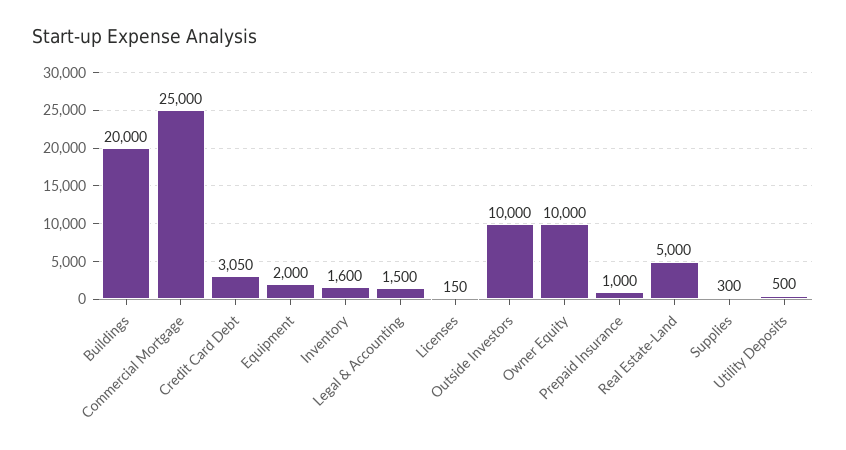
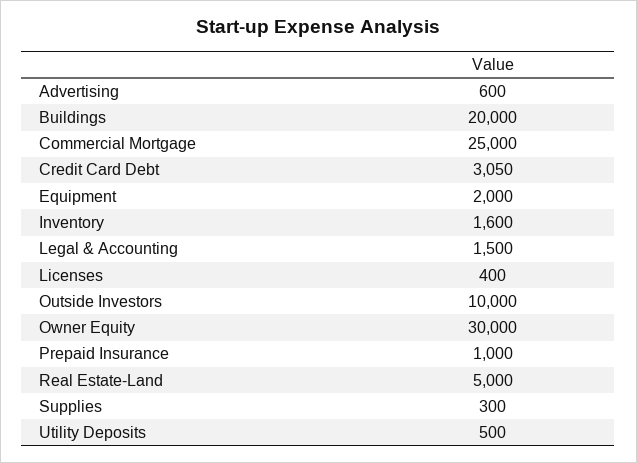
  {
    "Buildings": 20000,
    "Commercial Mortgage": 25000,
    "Credit Card Debt": 3050,
    "Equipment": 2000,
    "Inventory": 1600,
    "Legal & Accounting": 1500,
-   "Licenses": 150,
+   "Licenses": 400,
    "Outside Investors": 10000,
-   "Owner Equity": 10000,
+   "Owner Equity": 30000,
    "Prepaid Insurance": 1000,
    "Real Estate-Land": 5000,
    "Supplies": 300,
-   "Utility Deposits": 500
+   "Utility Deposits": 500,
+   "Advertising": 600
  }

